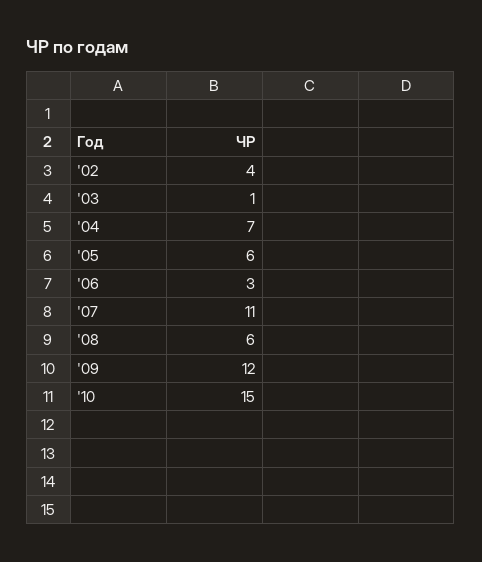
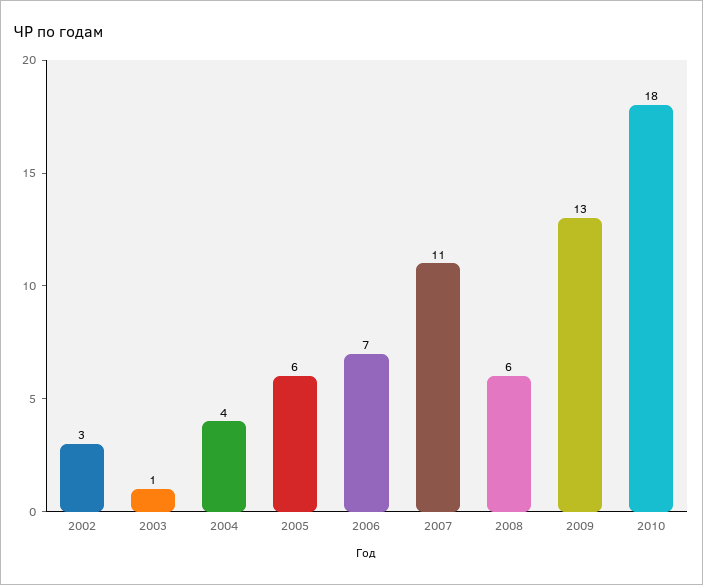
  {
-   "'02": 4,
+   "'02": 3,
    "'03": 1,
-   "'04": 7,
+   "'04": 4,
    "'05": 6,
-   "'06": 3,
+   "'06": 7,
    "'07": 11,
    "'08": 6,
-   "'09": 12,
+   "'09": 13,
-   "'10": 15
+   "'10": 18
  }

